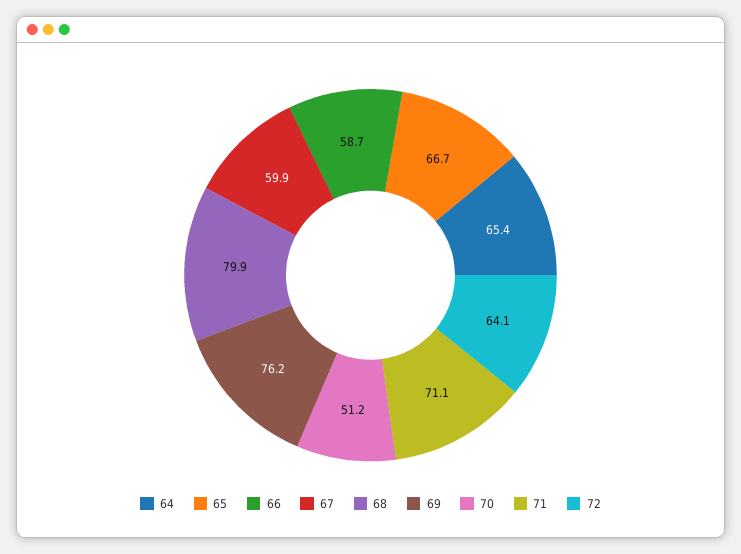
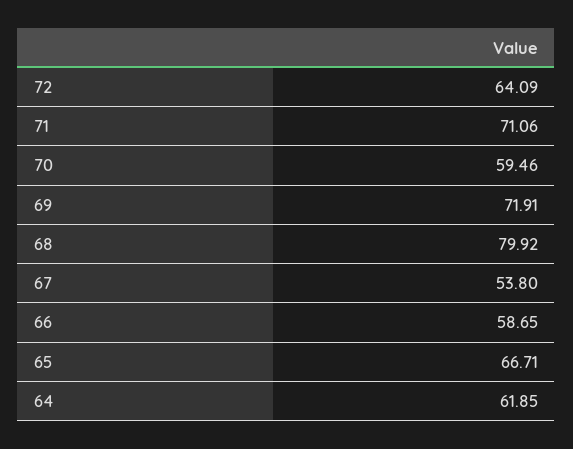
  {
-   "64": 65.4,
+   "64": 61.85,
    "65": 66.71,
    "66": 58.65,
-   "67": 59.9,
+   "67": 53.8,
    "68": 79.92,
-   "69": 76.2,
+   "69": 71.91,
-   "70": 51.2,
+   "70": 59.46,
    "71": 71.06,
    "72": 64.09
  }

